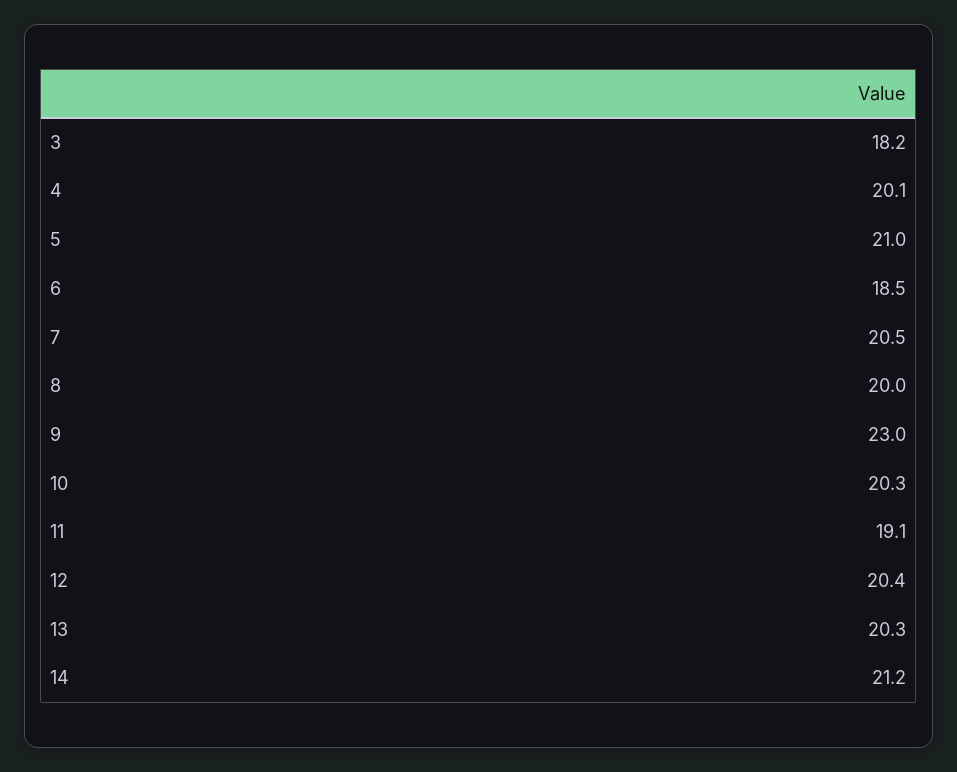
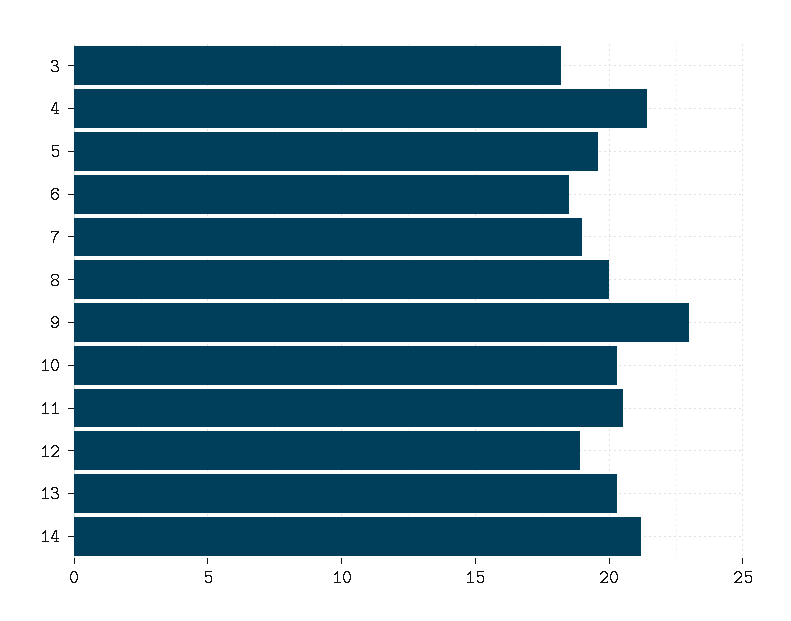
  {
    "3": 18.2,
-   "4": 20.1,
+   "4": 21.5,
-   "5": 21,
+   "5": 19.5,
    "6": 18.5,
-   "7": 20.5,
+   "7": 19,
    "8": 20,
    "9": 23,
    "10": 20.3,
-   "11": 19.1,
+   "11": 20.5,
-   "12": 20.4,
+   "12": 19,
    "13": 20.3,
    "14": 21.2
  }

